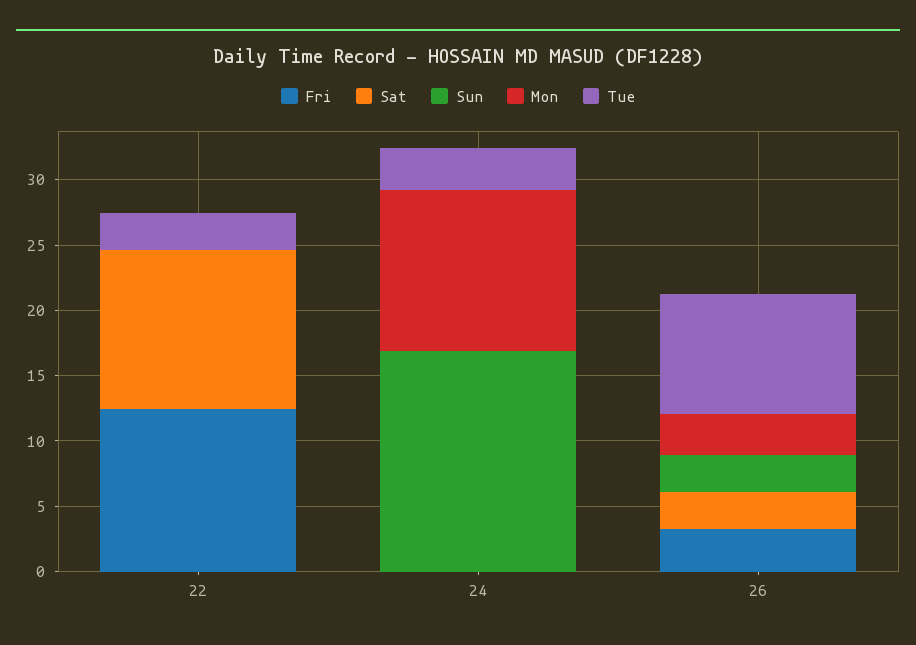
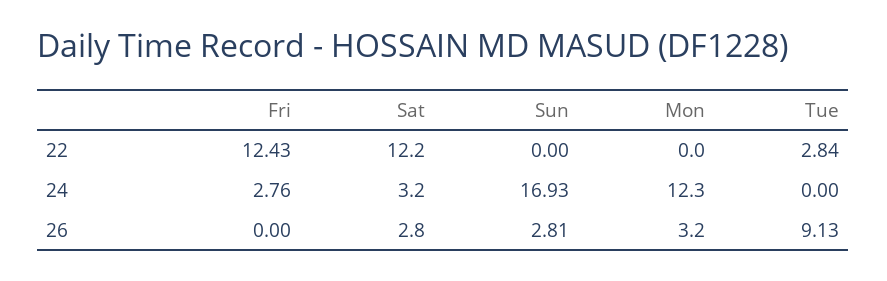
  {
    "Fri": {
      "22": 12.43,
-     "24": 0,
+     "24": 2.76,
-     "26": 3
+     "26": 0
    },
    "Sat": {
      "22": 12.2,
-     "24": 0,
+     "24": 3.2,
      "26": 2.8
    },
    "Sun": {
      "22": 0,
      "24": 16.93,
      "26": 2.81
    },
    "Mon": {
      "22": 0,
      "24": 12.3,
      "26": 3.2
    },
    "Tue": {
      "22": 2.84,
-     "24": 3,
+     "24": 0,
      "26": 9.13
    }
  }

